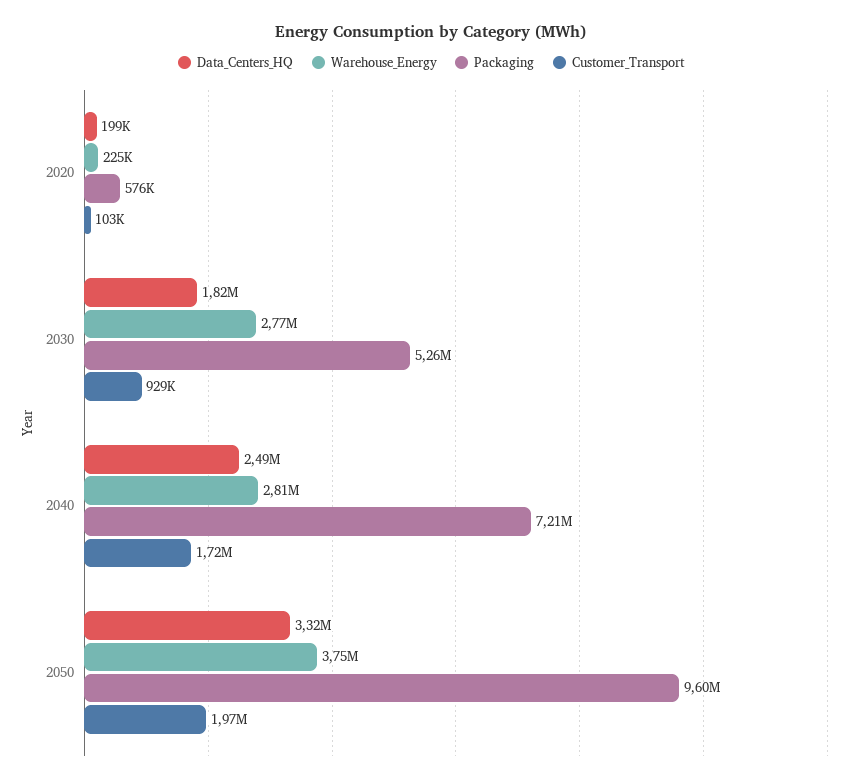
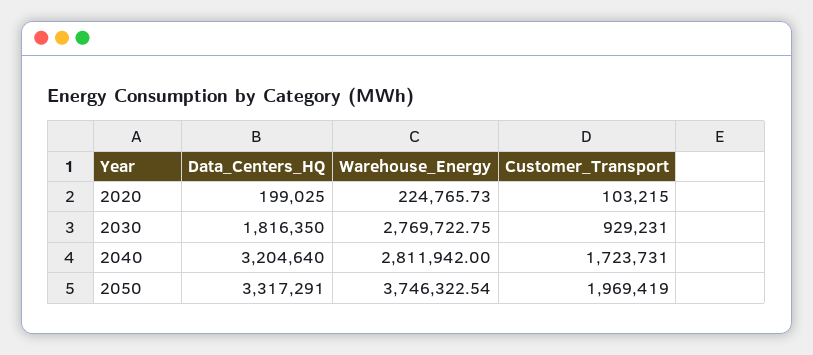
  {
    "Data_Centers_HQ": {
      "2020": 199025,
      "2030": 1816350,
-     "2040": 2490000,
+     "2040": 3204640,
      "2050": 3317291
    },
    "Warehouse_Energy": {
      "2020": 224765.73,
      "2030": 2769722.75,
      "2040": 2811942,
      "2050": 3746322.54
    },
-   "Packaging": {
-     "2020": 576000,
-     "2030": 5260000,
-     "2040": 7210000,
-     "2050": 9600000
-   },
    "Customer_Transport": {
      "2020": 103215,
      "2030": 929231,
      "2040": 1723731,
      "2050": 1969419
    }
  }

